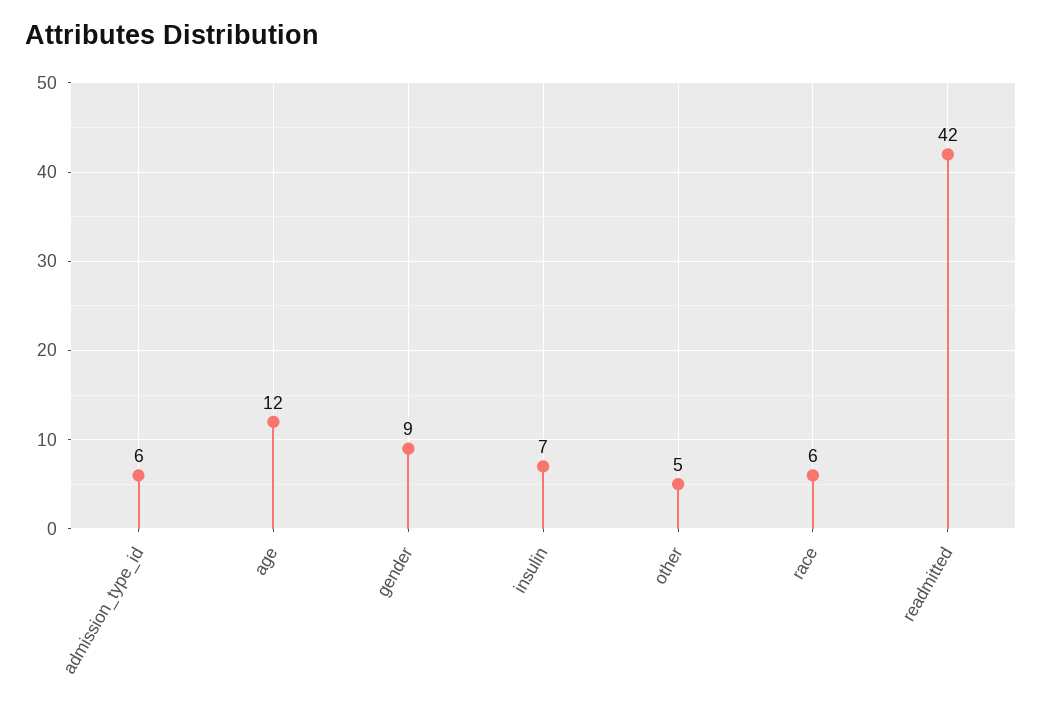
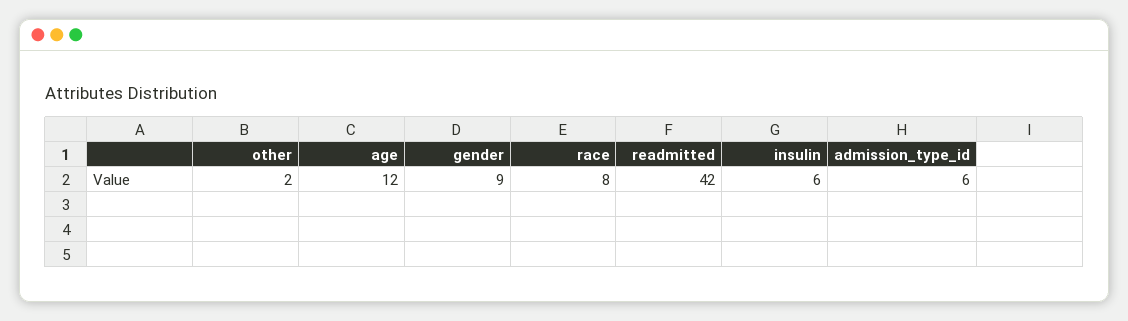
  {
    "admission_type_id": 6,
    "age": 12,
    "gender": 9,
-   "insulin": 7,
+   "insulin": 6,
-   "other": 5,
+   "other": 2,
-   "race": 6,
+   "race": 8,
    "readmitted": 42
  }

